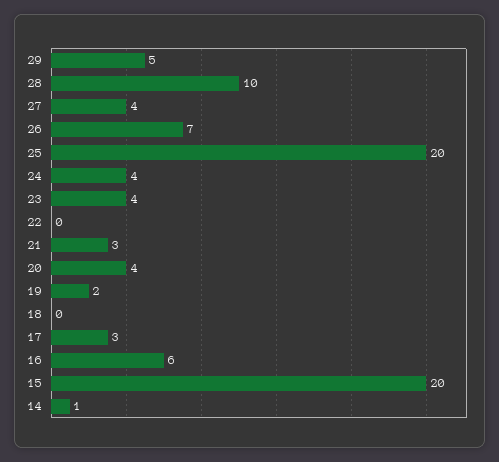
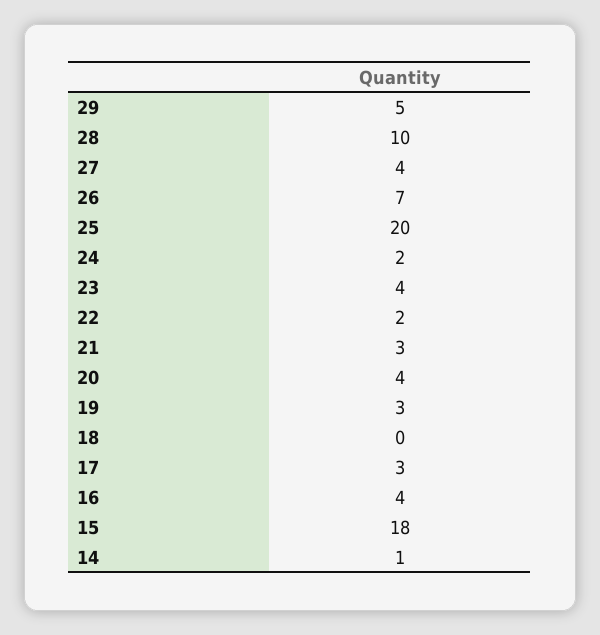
  {
    "29": 5,
    "28": 10,
    "27": 4,
    "26": 7,
    "25": 20,
-   "24": 4,
+   "24": 2,
    "23": 4,
-   "22": 0,
+   "22": 2,
    "21": 3,
    "20": 4,
-   "19": 2,
+   "19": 3,
    "18": 0,
    "17": 3,
-   "16": 6,
+   "16": 4,
-   "15": 20,
+   "15": 18,
    "14": 1
  }

